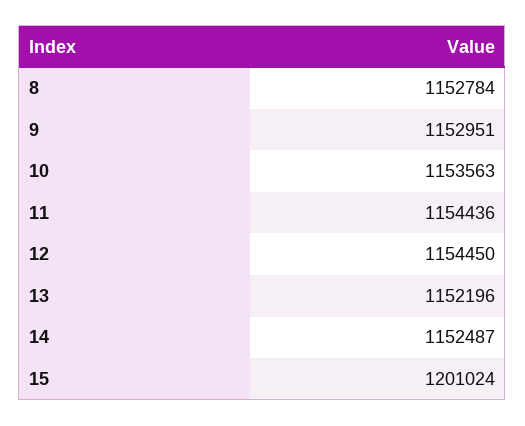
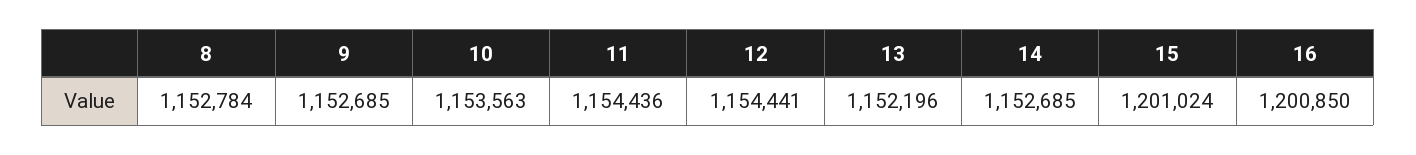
  {
    "8": 1152784,
-   "9": 1152951,
+   "9": 1152685,
    "10": 1153563,
    "11": 1154436,
-   "12": 1154450,
+   "12": 1154441,
    "13": 1152196,
-   "14": 1152487,
+   "14": 1152685,
-   "15": 1201024
+   "15": 1201024,
+   "16": 1200850
  }

